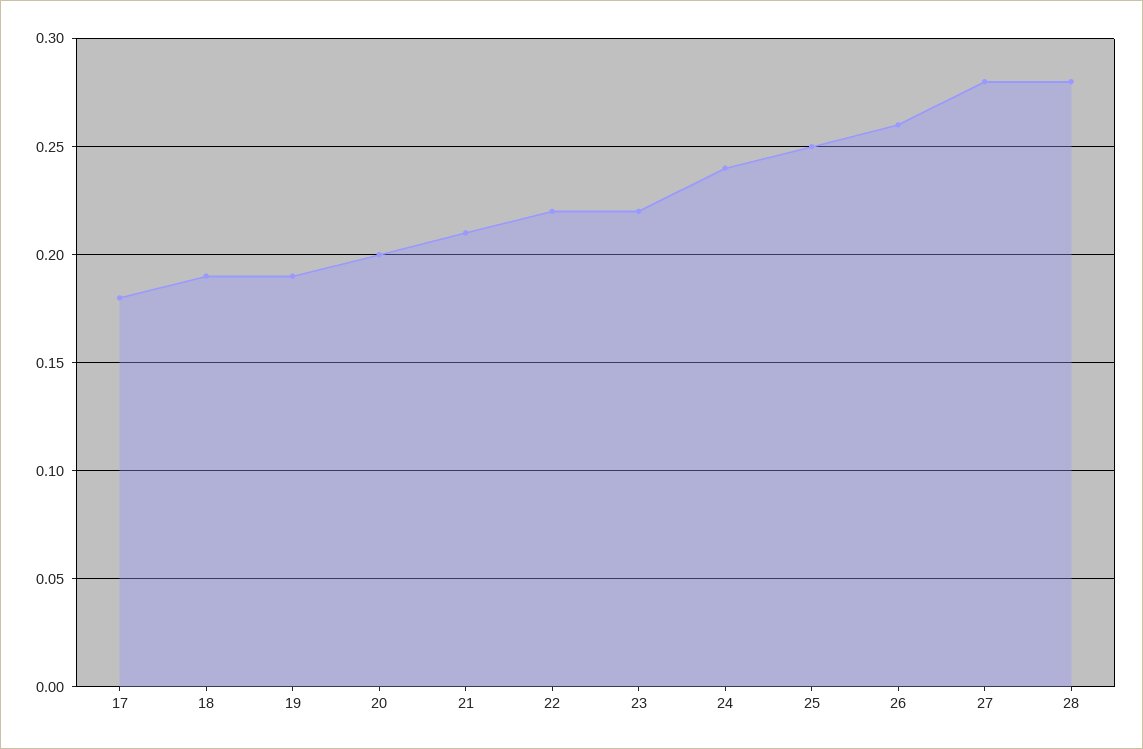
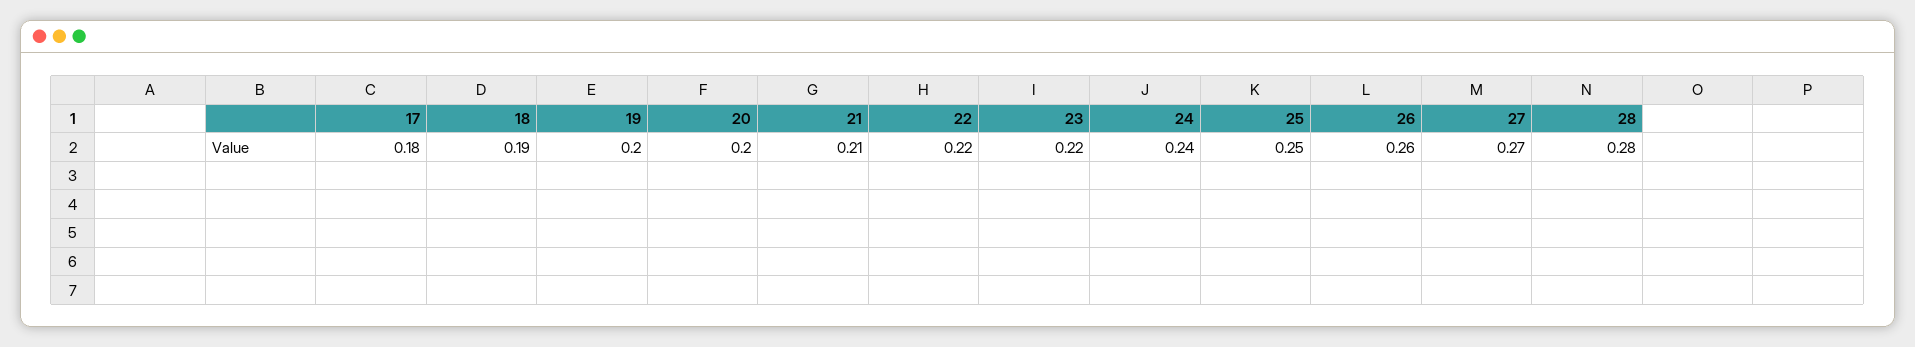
  {
    "17": 0.18,
    "18": 0.19,
-   "19": 0.19,
+   "19": 0.2,
    "20": 0.2,
    "21": 0.21,
    "22": 0.22,
    "23": 0.22,
    "24": 0.24,
    "25": 0.25,
    "26": 0.26,
-   "27": 0.28,
+   "27": 0.27,
    "28": 0.28
  }

